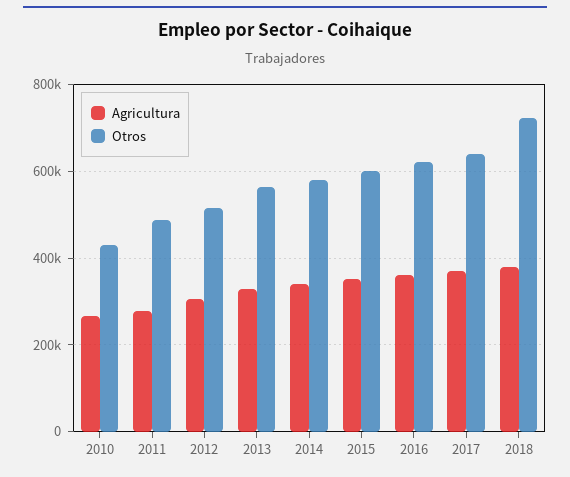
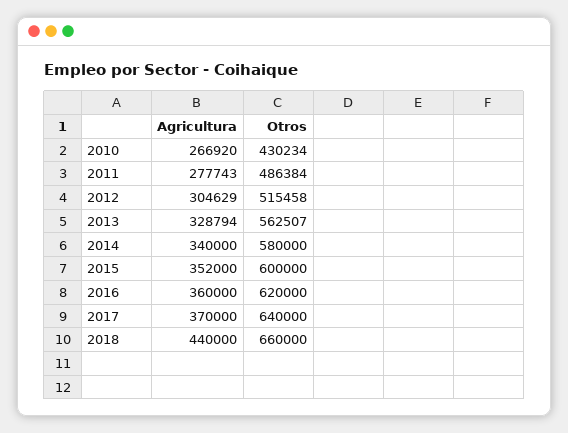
  {
    "Agricultura": {
      "2010": 266920,
      "2011": 277743,
      "2012": 304629,
      "2013": 328794,
      "2014": 340000,
      "2015": 352000,
      "2016": 360000,
      "2017": 370000,
-     "2018": 380000
+     "2018": 440000
    },
    "Otros": {
      "2010": 430234,
      "2011": 486384,
      "2012": 515458,
      "2013": 562507,
      "2014": 580000,
      "2015": 600000,
      "2016": 620000,
      "2017": 640000,
-     "2018": 720000
+     "2018": 660000
    }
  }

